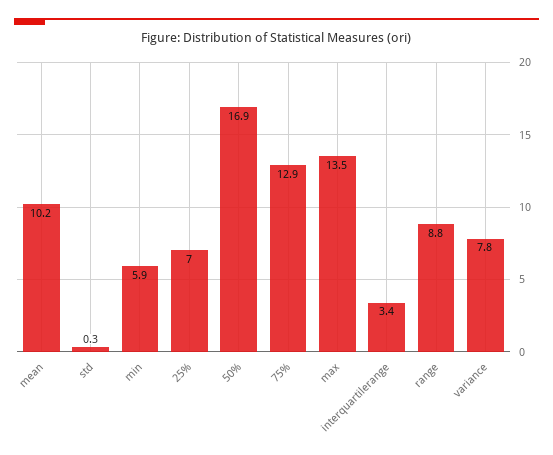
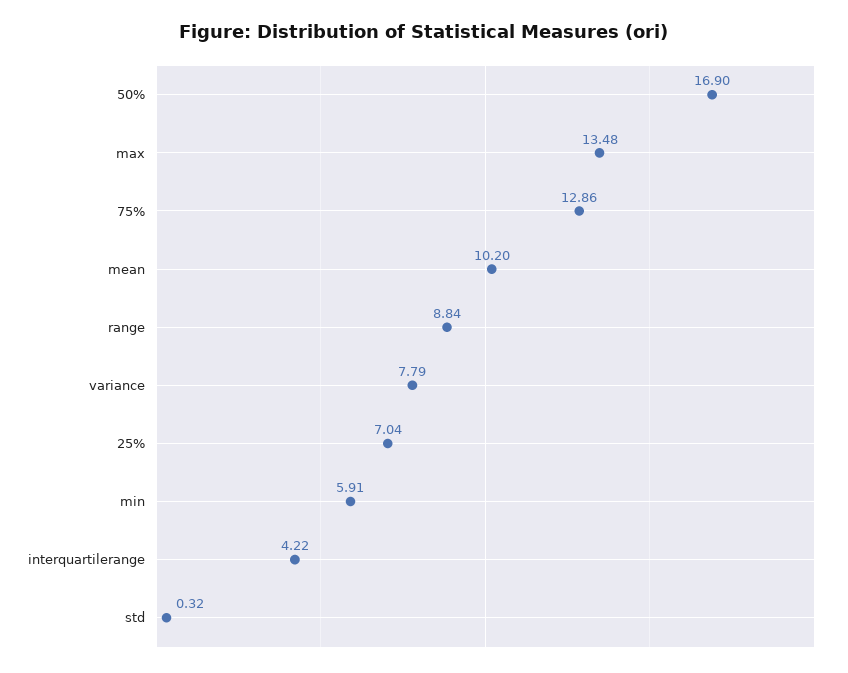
  {
    "mean": 10.2,
    "std": 0.32,
    "min": 5.91,
    "25%": 7.04,
    "50%": 16.9,
    "75%": 12.86,
    "max": 13.48,
-   "interquartilerange": 3.4,
+   "interquartilerange": 4.22,
    "range": 8.84,
    "variance": 7.79
  }

